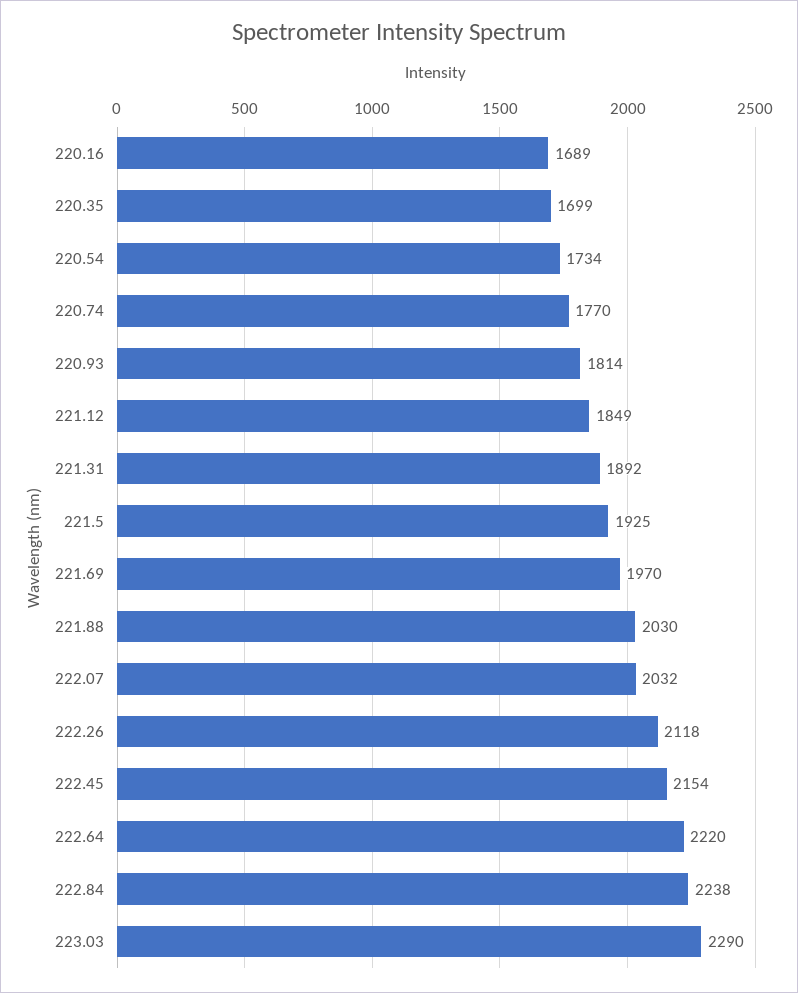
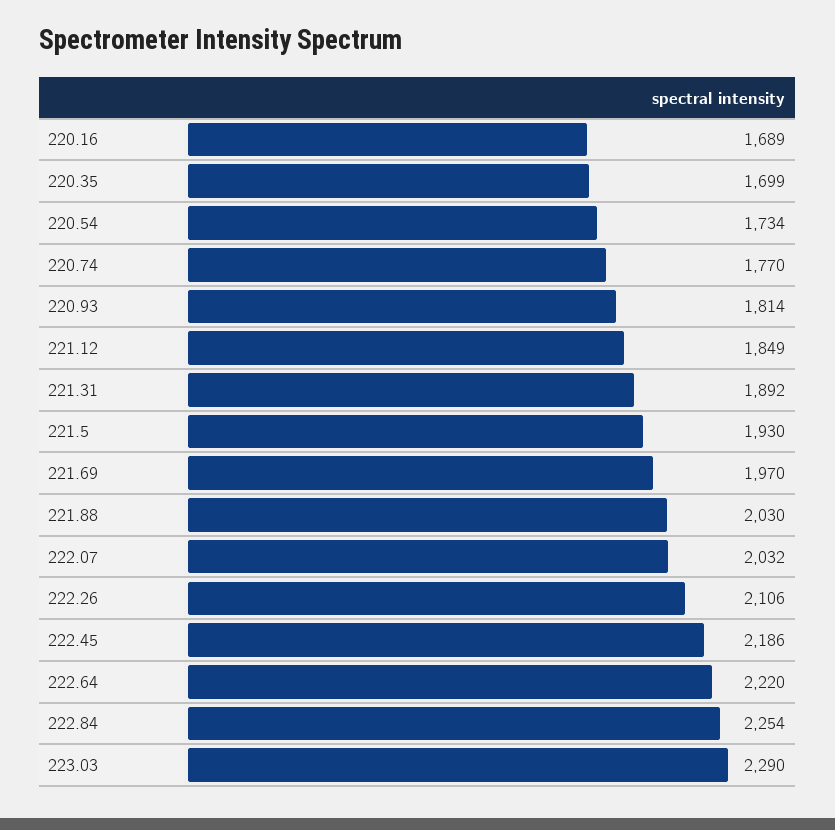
  {
    "220.16": 1689,
    "220.35": 1699,
    "220.54": 1734,
    "220.74": 1770,
    "220.93": 1814,
    "221.12": 1849,
    "221.31": 1892,
-   "221.5": 1925,
+   "221.5": 1930,
    "221.69": 1970,
    "221.88": 2030,
    "222.07": 2032,
-   "222.26": 2118,
+   "222.26": 2106,
-   "222.45": 2154,
+   "222.45": 2186,
    "222.64": 2220,
-   "222.84": 2238,
+   "222.84": 2254,
    "223.03": 2290
  }

